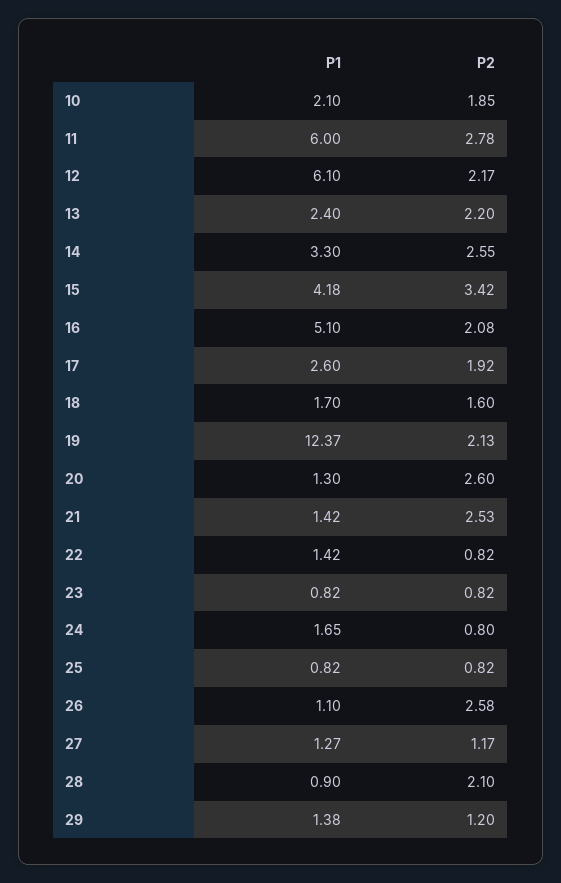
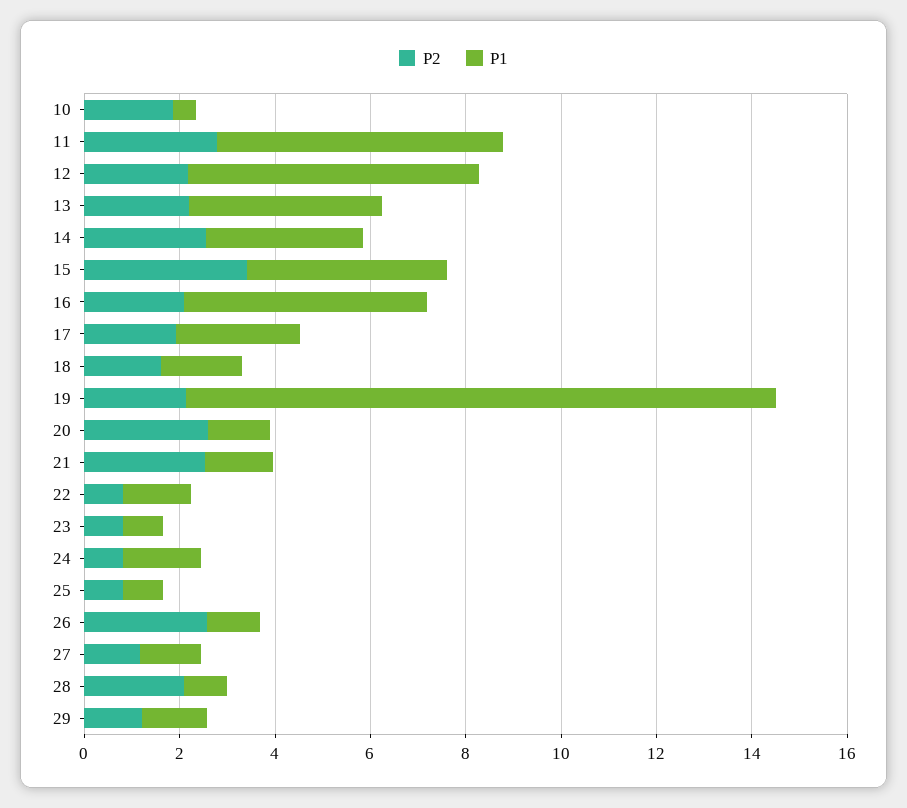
  {
    "P1": {
-     "10": 2.1,
+     "10": 0.5,
      "11": 6,
      "12": 6.1,
-     "13": 2.4,
+     "13": 4,
      "14": 3.3,
      "15": 4.18,
      "16": 5.1,
      "17": 2.6,
      "18": 1.7,
      "19": 12.37,
      "20": 1.3,
      "21": 1.42,
      "22": 1.42,
      "23": 0.82,
      "24": 1.65,
      "25": 0.82,
      "26": 1.1,
      "27": 1.27,
      "28": 0.9,
      "29": 1.38
    },
    "P2": {
      "10": 1.85,
      "11": 2.78,
      "12": 2.17,
      "13": 2.2,
      "14": 2.55,
      "15": 3.42,
      "16": 2.08,
      "17": 1.92,
      "18": 1.6,
      "19": 2.13,
      "20": 2.6,
      "21": 2.53,
      "22": 0.82,
      "23": 0.82,
      "24": 0.8,
      "25": 0.82,
      "26": 2.58,
      "27": 1.17,
      "28": 2.1,
      "29": 1.2
    }
  }

